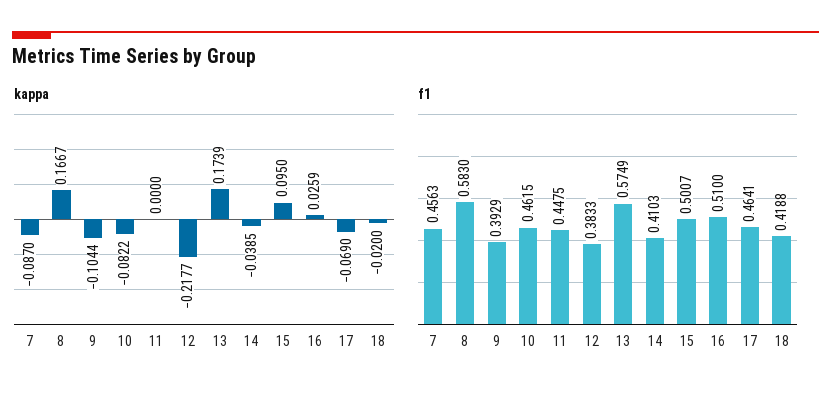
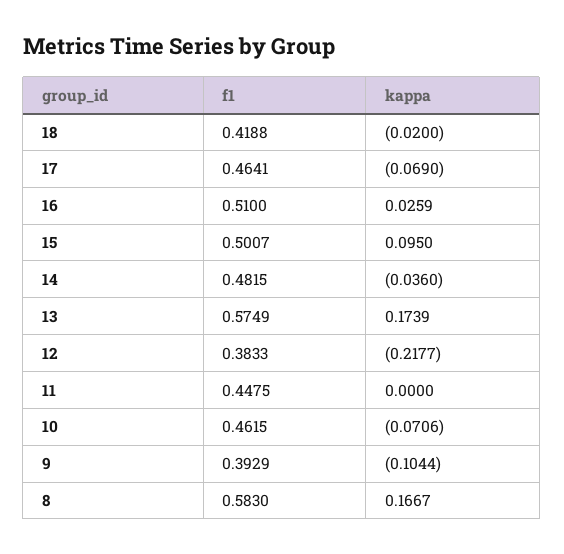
  {
    "kappa": {
-     "7": -0.087,
      "8": 0.1667,
      "9": -0.1044,
-     "10": -0.0822,
+     "10": -0.0706,
      "11": 0,
      "12": -0.2177,
      "13": 0.1739,
-     "14": -0.0385,
+     "14": -0.036,
      "15": 0.095,
      "16": 0.0259,
      "17": -0.069,
      "18": -0.02
    },
    "f1": {
-     "7": 0.4563,
      "8": 0.583,
      "9": 0.3929,
      "10": 0.4615,
      "11": 0.4475,
      "12": 0.3833,
      "13": 0.5749,
-     "14": 0.4103,
+     "14": 0.4815,
      "15": 0.5007,
      "16": 0.51,
      "17": 0.4641,
      "18": 0.4188
    }
  }

